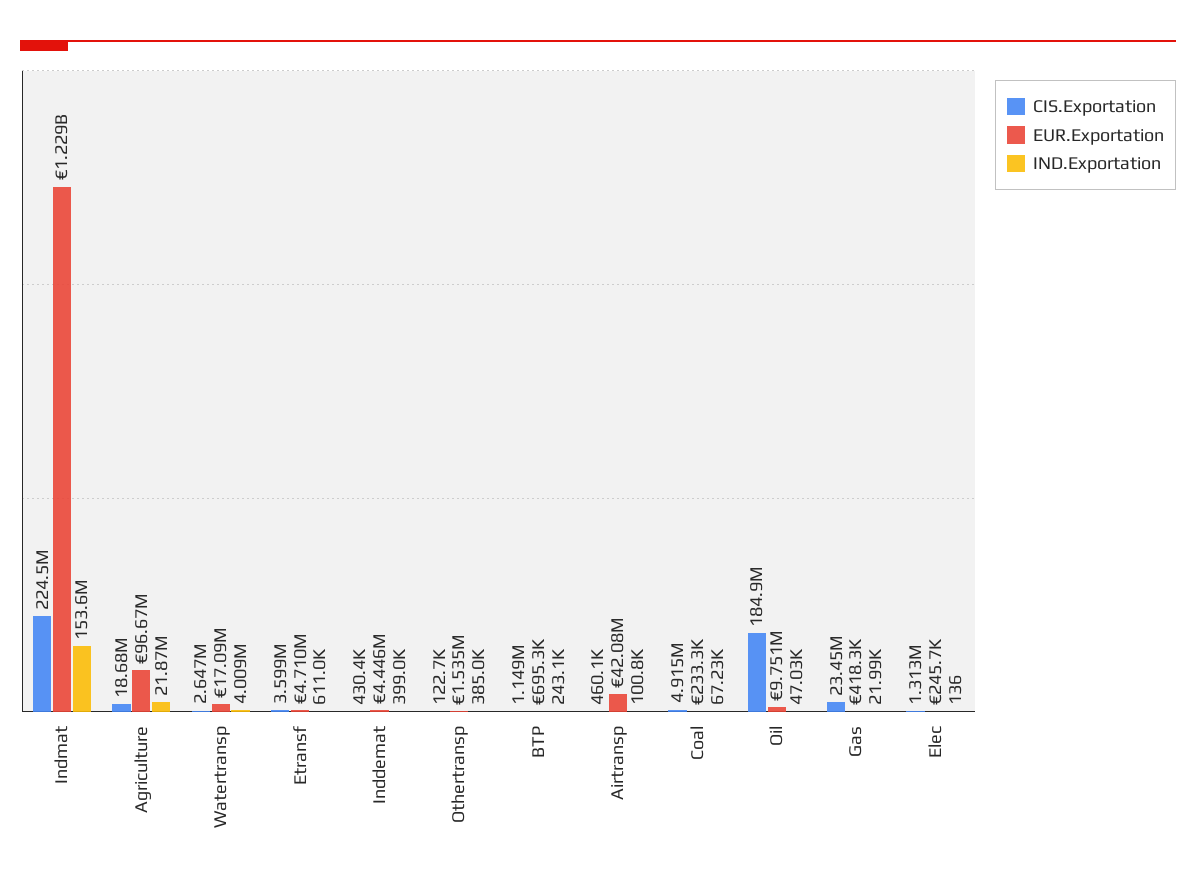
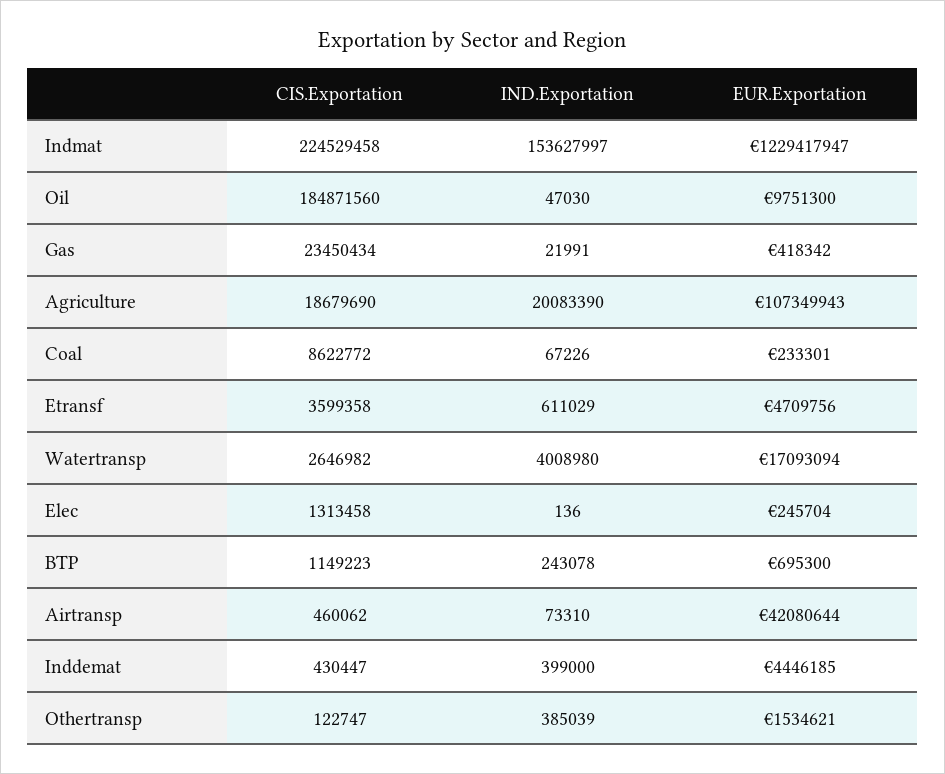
  {
    "CIS.Exportation": {
      "Indmat": 224529458,
      "Agriculture": 18679690,
      "Watertransp": 2646982,
      "Etransf": 3599358,
      "Inddemat": 430447,
      "Othertransp": 122747,
      "BTP": 1149223,
      "Airtransp": 460062,
-     "Coal": 4915000,
+     "Coal": 8622772,
      "Oil": 184871560,
      "Gas": 23450434,
      "Elec": 1313458
    },
    "EUR.Exportation": {
      "Indmat": 1229417947,
-     "Agriculture": 96670000,
+     "Agriculture": 107349943,
      "Watertransp": 17093094,
      "Etransf": 4709756,
      "Inddemat": 4446185,
      "Othertransp": 1534621,
      "BTP": 695300,
      "Airtransp": 42080644,
      "Coal": 233301,
      "Oil": 9751300,
      "Gas": 418342,
      "Elec": 245704
    },
    "IND.Exportation": {
      "Indmat": 153627997,
-     "Agriculture": 21870000,
+     "Agriculture": 20083390,
      "Watertransp": 4008980,
      "Etransf": 611029,
      "Inddemat": 399000,
      "Othertransp": 385039,
      "BTP": 243078,
-     "Airtransp": 100800,
+     "Airtransp": 73310,
      "Coal": 67226,
      "Oil": 47030,
      "Gas": 21991,
      "Elec": 136
    }
  }

